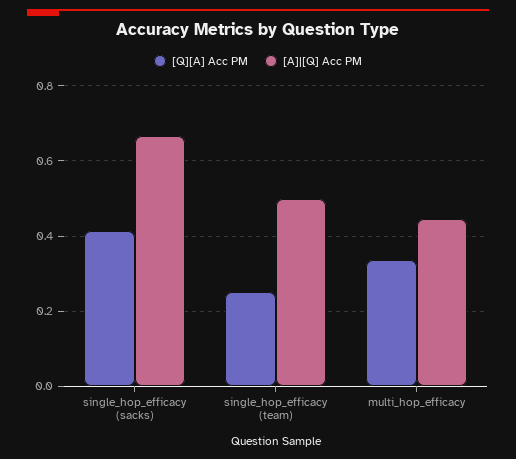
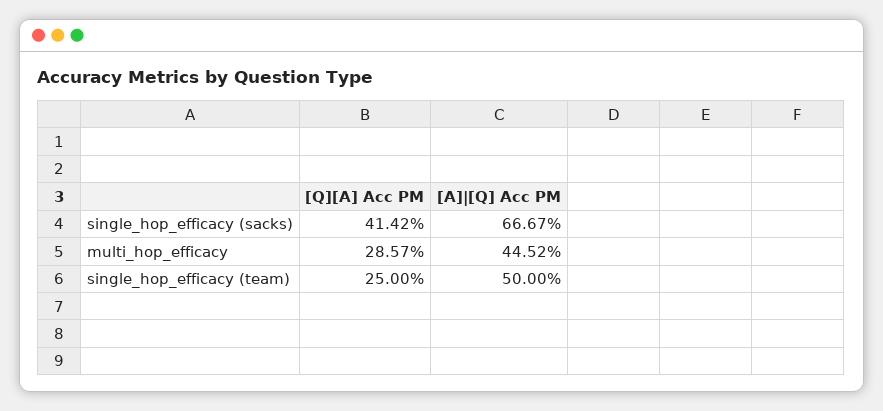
  {
    "[Q][A] Acc PM": {
      "single_hop_efficacy (sacks)": 0.4142,
      "single_hop_efficacy (team)": 0.25,
-     "multi_hop_efficacy": 0.34
+     "multi_hop_efficacy": 0.2857
    },
    "[A]|[Q] Acc PM": {
      "single_hop_efficacy (sacks)": 0.6667,
      "single_hop_efficacy (team)": 0.5,
      "multi_hop_efficacy": 0.4452
    }
  }

